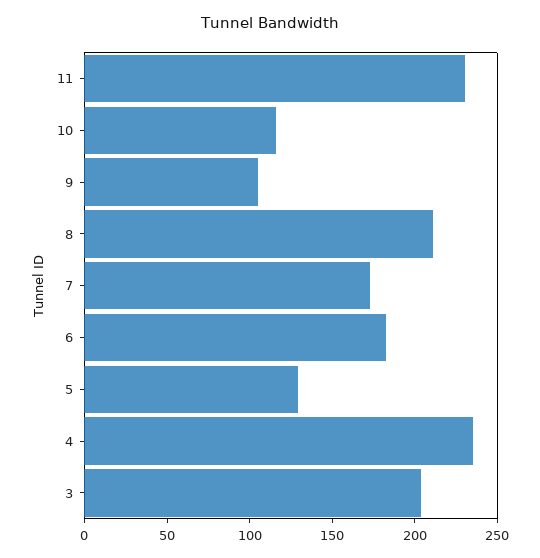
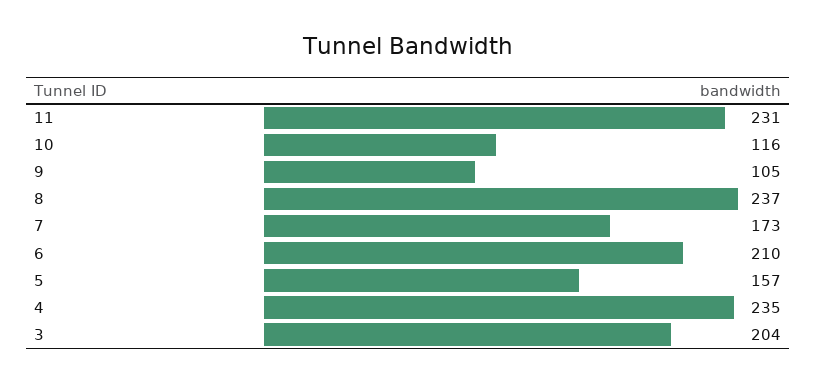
  {
    "11": 231,
    "10": 116,
    "9": 105,
-   "8": 210,
+   "8": 237,
    "7": 173,
-   "6": 180,
+   "6": 210,
-   "5": 130,
+   "5": 157,
    "4": 235,
    "3": 204
  }

